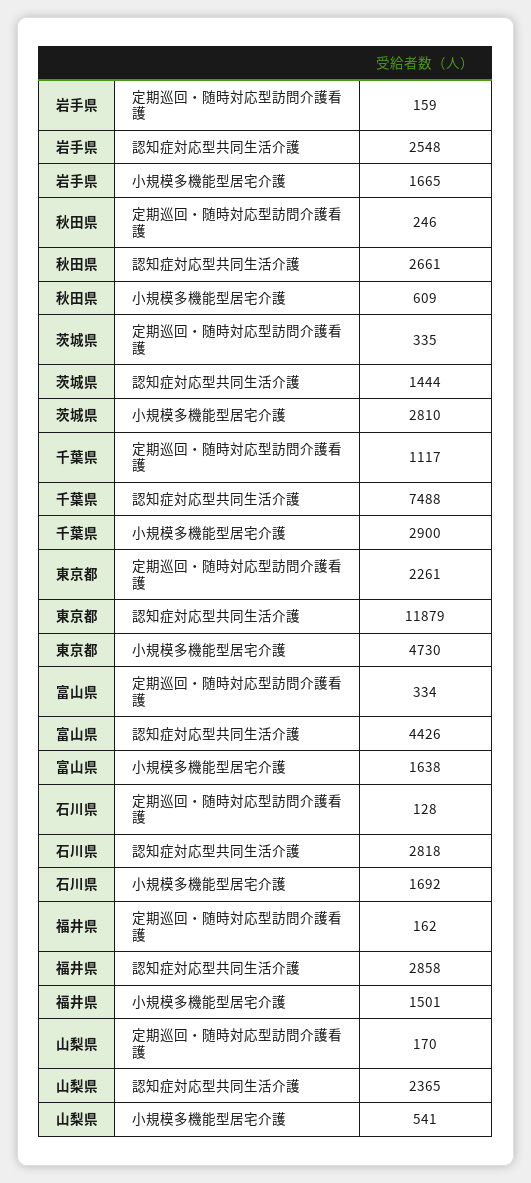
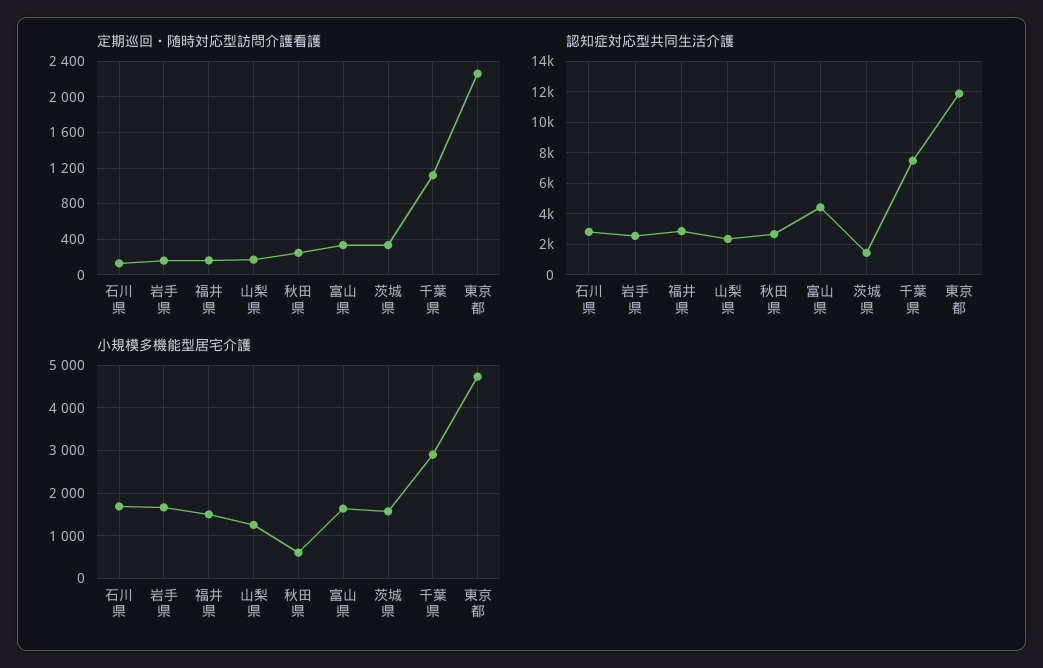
  {
    "定期巡回・随時対応型訪問介護看護": {
      "岩手県": 159,
      "秋田県": 246,
      "茨城県": 335,
      "千葉県": 1117,
      "東京都": 2261,
      "富山県": 334,
      "石川県": 128,
      "福井県": 162,
      "山梨県": 170
    },
    "認知症対応型共同生活介護": {
      "岩手県": 2548,
      "秋田県": 2661,
      "茨城県": 1444,
      "千葉県": 7488,
      "東京都": 11879,
      "富山県": 4426,
      "石川県": 2818,
      "福井県": 2858,
      "山梨県": 2365
    },
    "小規模多機能型居宅介護": {
      "岩手県": 1665,
      "秋田県": 609,
-     "茨城県": 2810,
+     "茨城県": 1600,
      "千葉県": 2900,
      "東京都": 4730,
      "富山県": 1638,
      "石川県": 1692,
      "福井県": 1501,
-     "山梨県": 541
+     "山梨県": 1200
    }
  }

